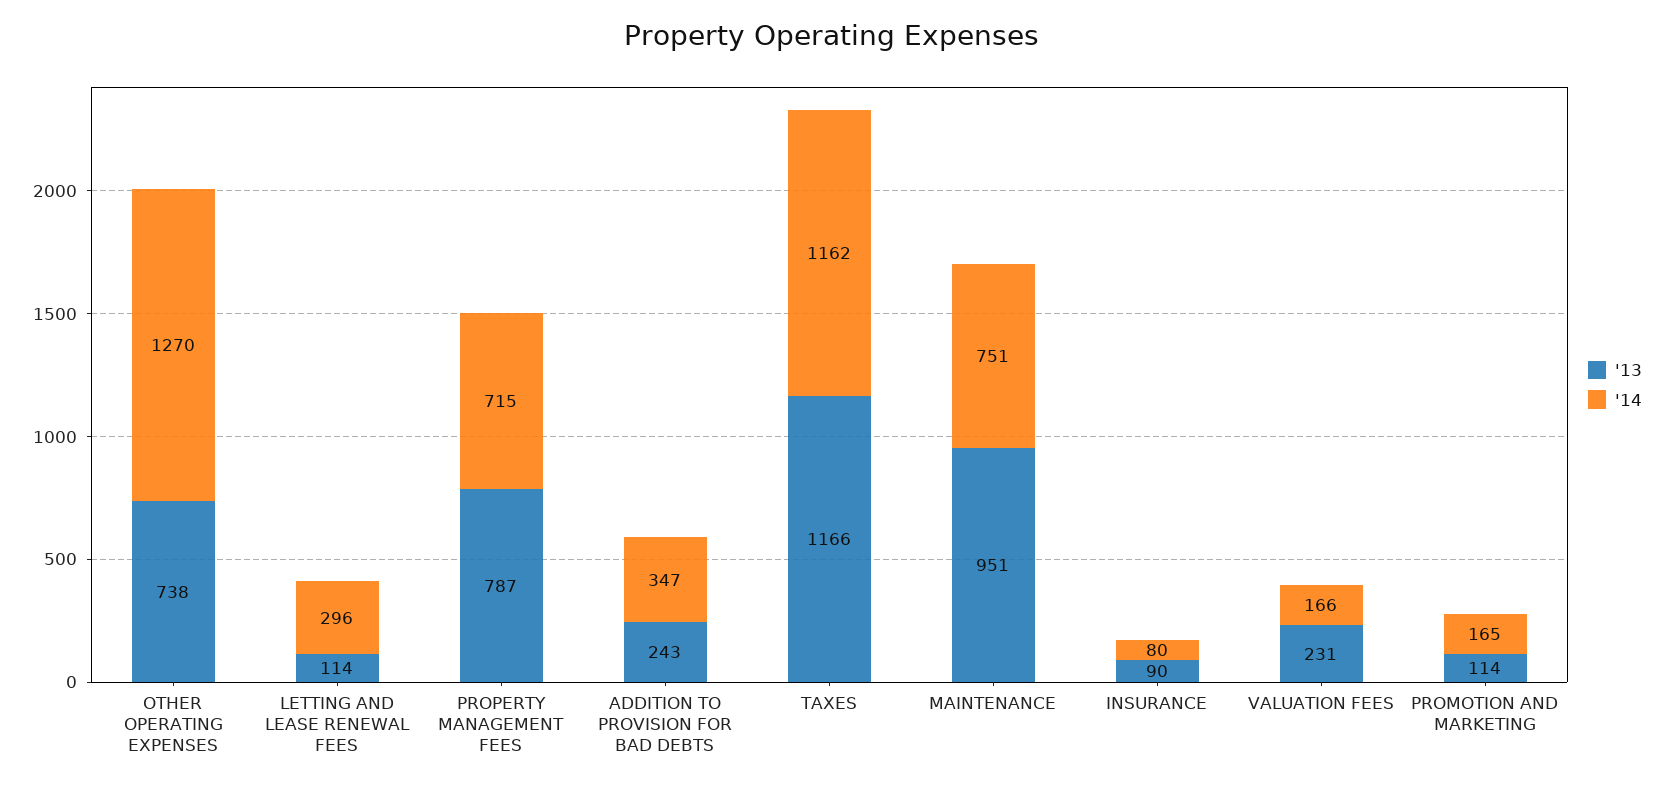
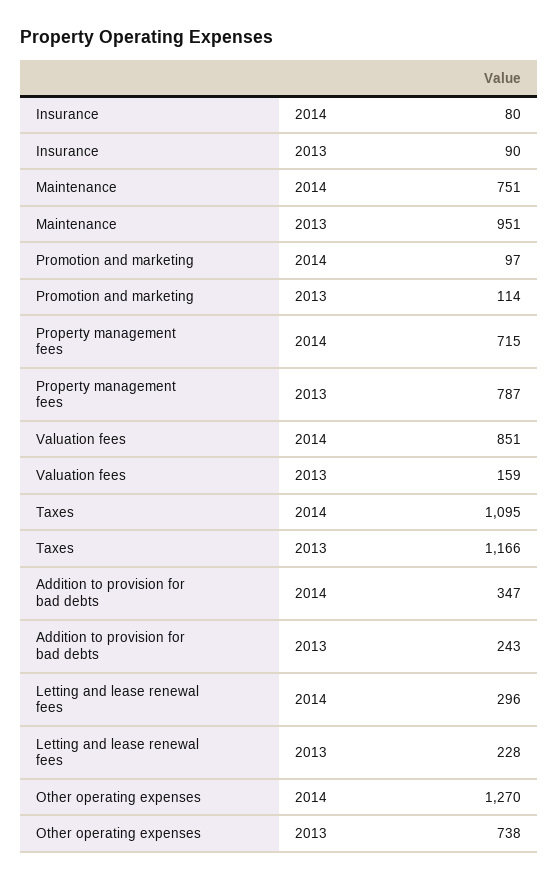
  {
    "'13": {
      "OTHER OPERATING EXPENSES": 738,
-     "LETTING AND LEASE RENEWAL FEES": 114,
+     "LETTING AND LEASE RENEWAL FEES": 228,
      "PROPERTY MANAGEMENT FEES": 787,
      "ADDITION TO PROVISION FOR BAD DEBTS": 243,
      "TAXES": 1166,
      "MAINTENANCE": 951,
      "INSURANCE": 90,
-     "VALUATION FEES": 231,
+     "VALUATION FEES": 159,
      "PROMOTION AND MARKETING": 114
    },
    "'14": {
      "OTHER OPERATING EXPENSES": 1270,
      "LETTING AND LEASE RENEWAL FEES": 296,
      "PROPERTY MANAGEMENT FEES": 715,
      "ADDITION TO PROVISION FOR BAD DEBTS": 347,
-     "TAXES": 1162,
+     "TAXES": 1095,
      "MAINTENANCE": 751,
      "INSURANCE": 80,
-     "VALUATION FEES": 166,
+     "VALUATION FEES": 851,
-     "PROMOTION AND MARKETING": 165
+     "PROMOTION AND MARKETING": 97
    }
  }

